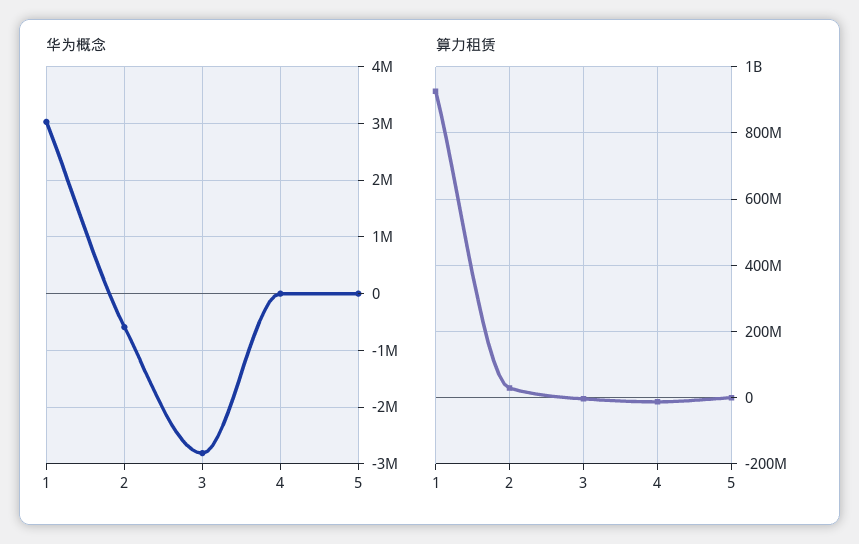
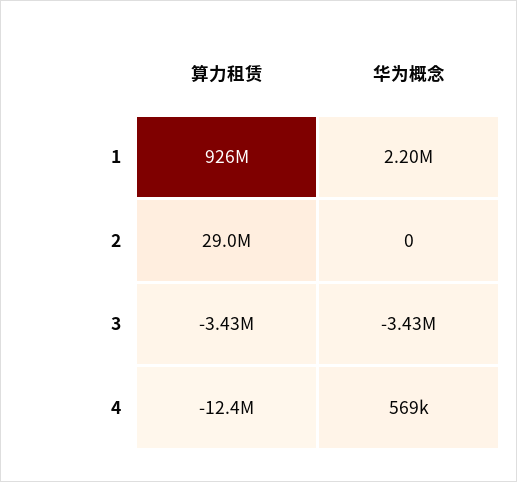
  {
    "华为概念": {
-     "1": 3000000,
+     "1": 2200000,
-     "2": -600000,
+     "2": 0,
-     "3": -2800000,
+     "3": -3430000,
-     "4": 0,
+     "4": 569000
-     "5": 0
    },
    "算力租赁": {
      "1": 926000000,
      "2": 29000000,
      "3": -3430000,
-     "4": -12400000,
+     "4": -12400000
-     "5": 0
    }
  }

